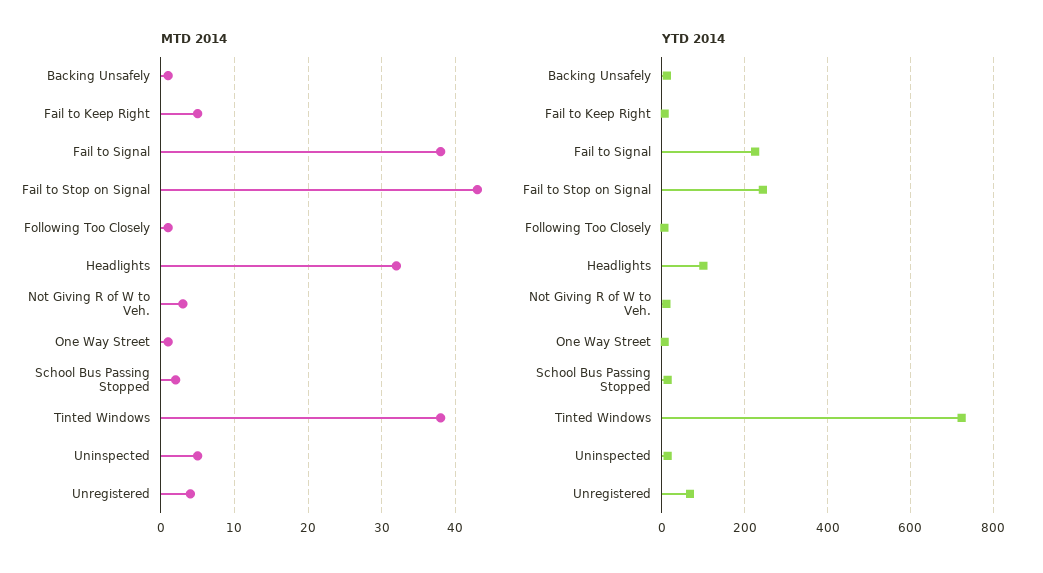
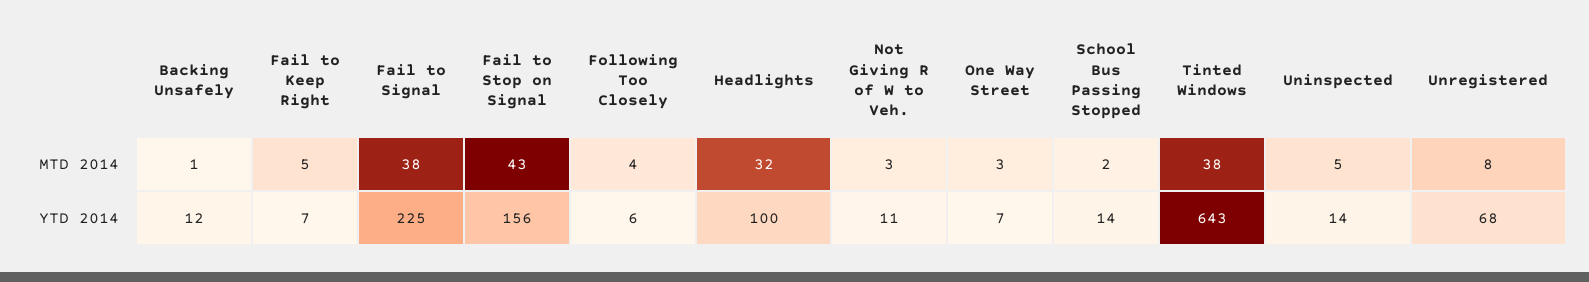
  {
    "MTD 2014": {
      "Backing Unsafely": 1,
      "Fail to Keep Right": 5,
      "Fail to Signal": 38,
      "Fail to Stop on Signal": 43,
-     "Following Too Closely": 1,
+     "Following Too Closely": 4,
      "Headlights": 32,
      "Not Giving R of W to Veh.": 3,
-     "One Way Street": 1,
+     "One Way Street": 3,
      "School Bus Passing Stopped": 2,
      "Tinted Windows": 38,
      "Uninspected": 5,
-     "Unregistered": 4
+     "Unregistered": 8
    },
    "YTD 2014": {
      "Backing Unsafely": 12,
      "Fail to Keep Right": 7,
      "Fail to Signal": 225,
-     "Fail to Stop on Signal": 240,
+     "Fail to Stop on Signal": 156,
      "Following Too Closely": 6,
      "Headlights": 100,
      "Not Giving R of W to Veh.": 11,
      "One Way Street": 7,
      "School Bus Passing Stopped": 14,
-     "Tinted Windows": 720,
+     "Tinted Windows": 643,
      "Uninspected": 14,
      "Unregistered": 68
    }
  }

